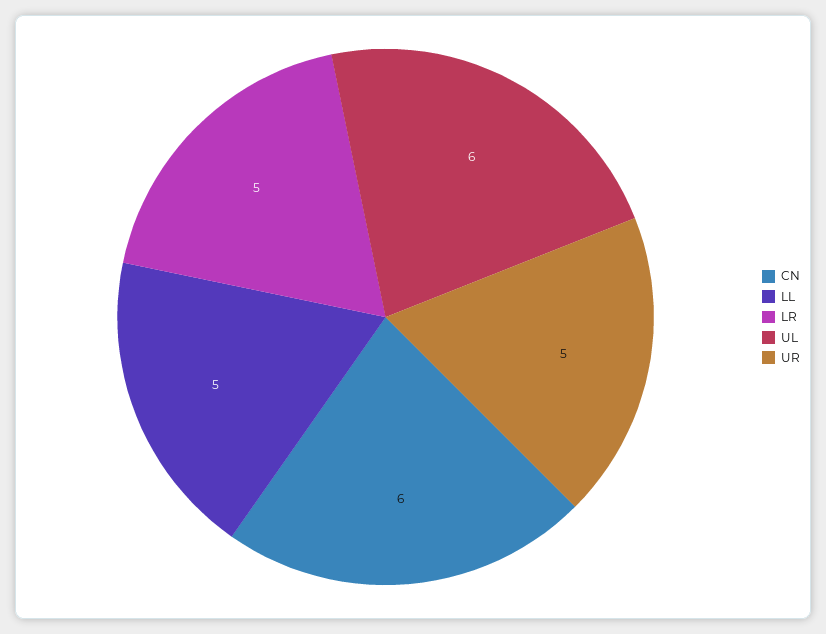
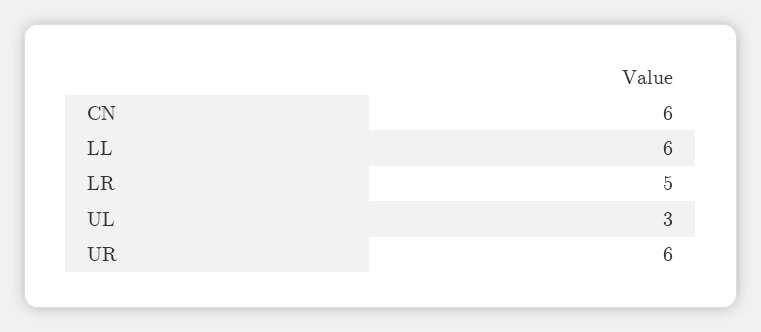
  {
    "CN": 6,
-   "LL": 5,
+   "LL": 6,
    "LR": 5,
-   "UL": 6,
+   "UL": 3,
-   "UR": 5
+   "UR": 6
  }

